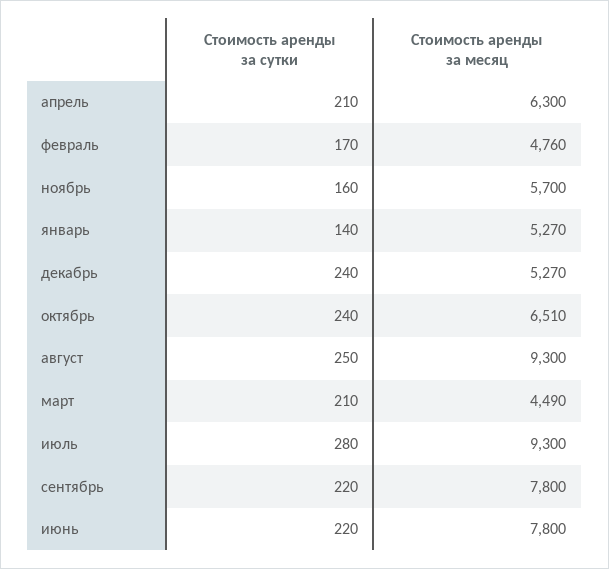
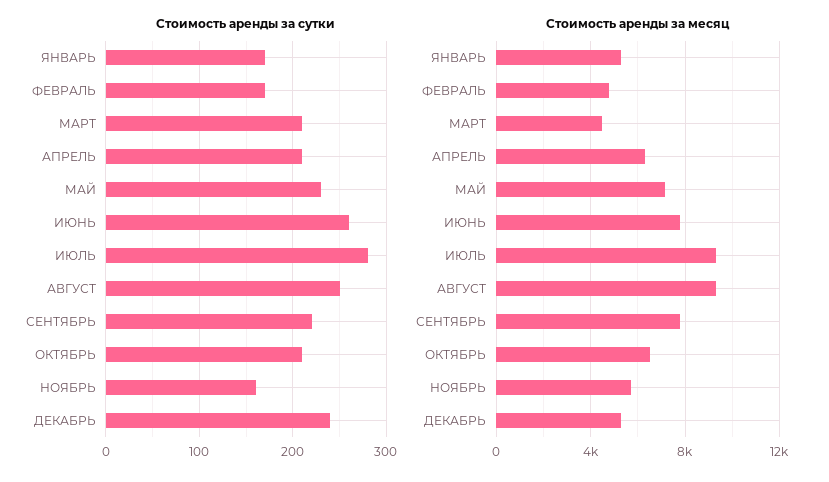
  {
    "Стоимость аренды за сутки": {
      "апрель": 210,
      "февраль": 170,
      "ноябрь": 160,
-     "январь": 140,
+     "январь": 170,
      "декабрь": 240,
-     "октябрь": 240,
+     "октябрь": 210,
      "август": 250,
      "март": 210,
      "июль": 280,
      "сентябрь": 220,
-     "июнь": 220
+     "июнь": 260,
+     "МАЙ": 230
    },
    "Стоимость аренды за месяц": {
      "апрель": 6300,
      "февраль": 4760,
      "ноябрь": 5700,
      "январь": 5270,
      "декабрь": 5270,
      "октябрь": 6510,
      "август": 9300,
      "март": 4490,
      "июль": 9300,
      "сентябрь": 7800,
-     "июнь": 7800
+     "июнь": 7800,
+     "МАЙ": 7000
    }
  }

